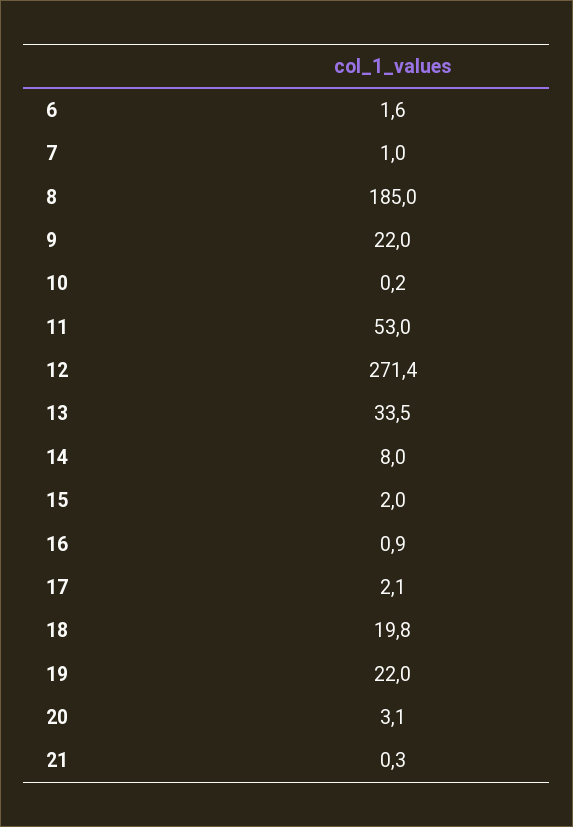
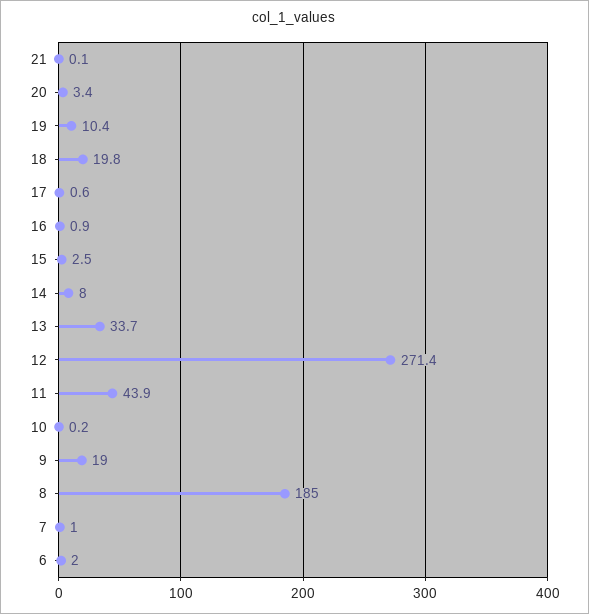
  {
-   "6": 1.6,
+   "6": 2,
    "7": 1,
    "8": 185,
-   "9": 22,
+   "9": 19,
    "10": 0.2,
-   "11": 53,
+   "11": 43.9,
    "12": 271.4,
-   "13": 33.5,
+   "13": 33.7,
    "14": 8,
-   "15": 2,
+   "15": 2.5,
    "16": 0.9,
-   "17": 2.1,
+   "17": 0.6,
    "18": 19.8,
-   "19": 22,
+   "19": 10.4,
-   "20": 3.1,
+   "20": 3.4,
-   "21": 0.3
+   "21": 0.1
  }

